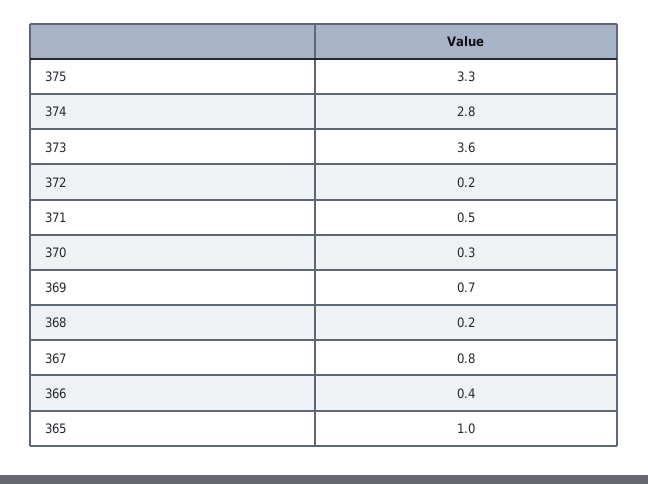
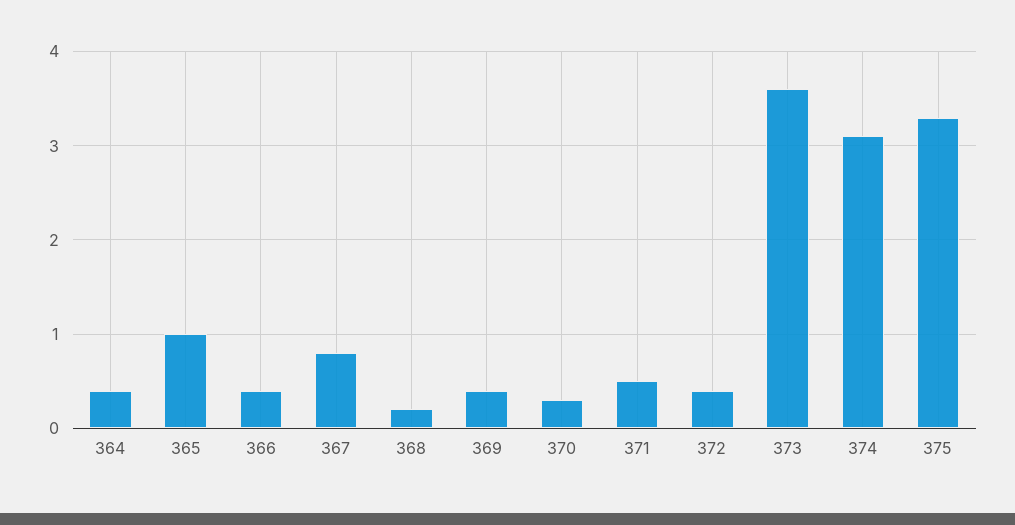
  {
    "375": 3.3,
-   "374": 2.8,
+   "374": 3.1,
    "373": 3.6,
-   "372": 0.2,
+   "372": 0.4,
    "371": 0.5,
    "370": 0.3,
-   "369": 0.7,
+   "369": 0.4,
    "368": 0.2,
    "367": 0.8,
    "366": 0.4,
-   "365": 1
+   "365": 1,
+   "364": 0.4
  }

